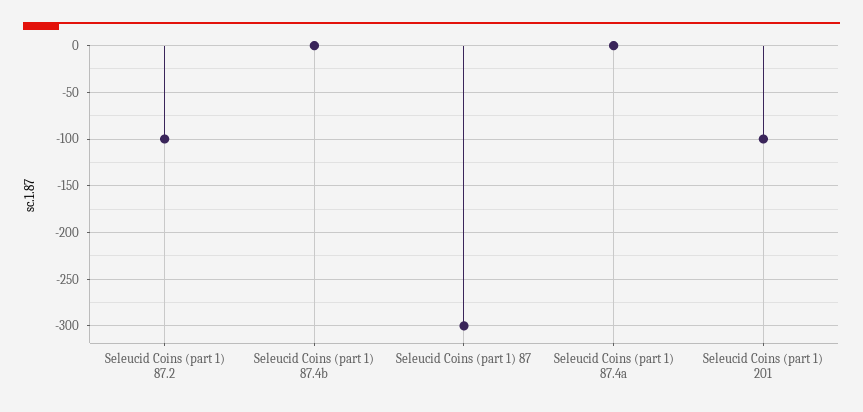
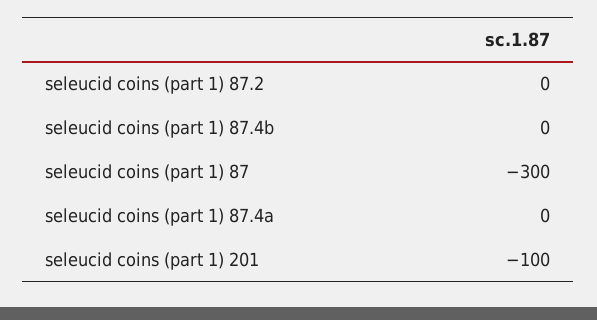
  {
-   "Seleucid Coins (part 1) 87.2": -100,
+   "Seleucid Coins (part 1) 87.2": 0,
    "Seleucid Coins (part 1) 87.4b": 0,
    "Seleucid Coins (part 1) 87": -300,
    "Seleucid Coins (part 1) 87.4a": 0,
    "Seleucid Coins (part 1) 201": -100
  }

